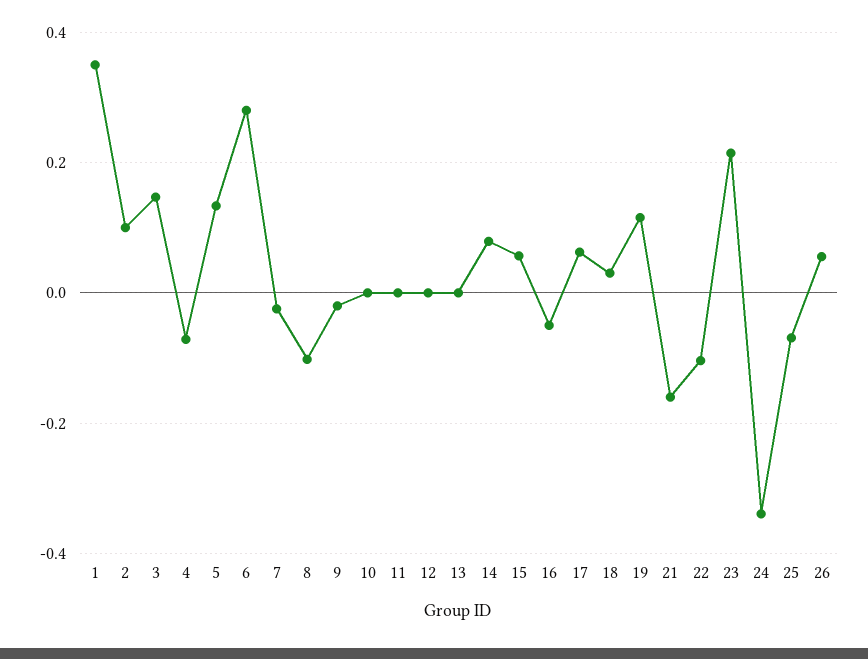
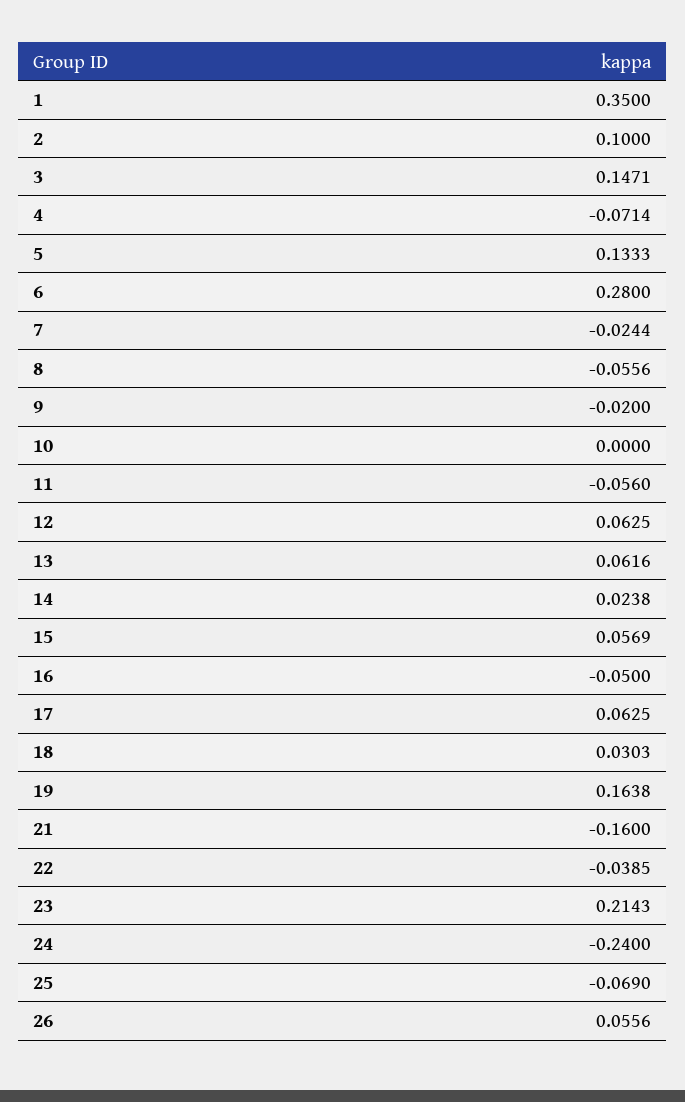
  {
    "1": 0.35,
    "2": 0.1,
    "3": 0.1471,
    "4": -0.0714,
    "5": 0.1333,
    "6": 0.28,
    "7": -0.0244,
-   "8": -0.1,
+   "8": -0.0556,
    "9": -0.02,
    "10": 0,
-   "11": 0,
+   "11": -0.056,
-   "12": 0,
+   "12": 0.0625,
-   "13": 0,
+   "13": 0.0616,
-   "14": 0.08,
+   "14": 0.0238,
    "15": 0.0569,
    "16": -0.05,
    "17": 0.0625,
    "18": 0.0303,
-   "19": 0.12,
+   "19": 0.1638,
    "21": -0.16,
-   "22": -0.1,
+   "22": -0.0385,
    "23": 0.2143,
-   "24": -0.34,
+   "24": -0.24,
    "25": -0.069,
    "26": 0.0556
  }

